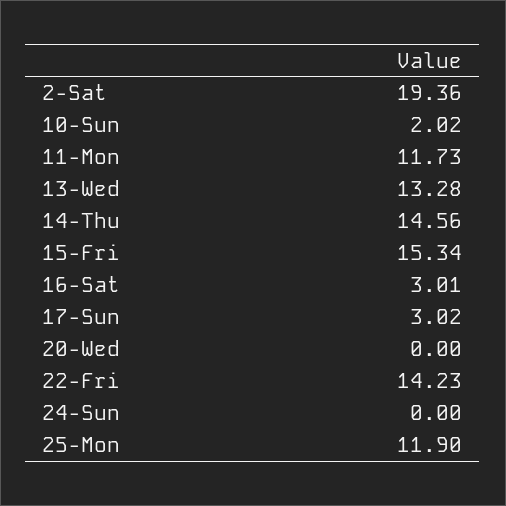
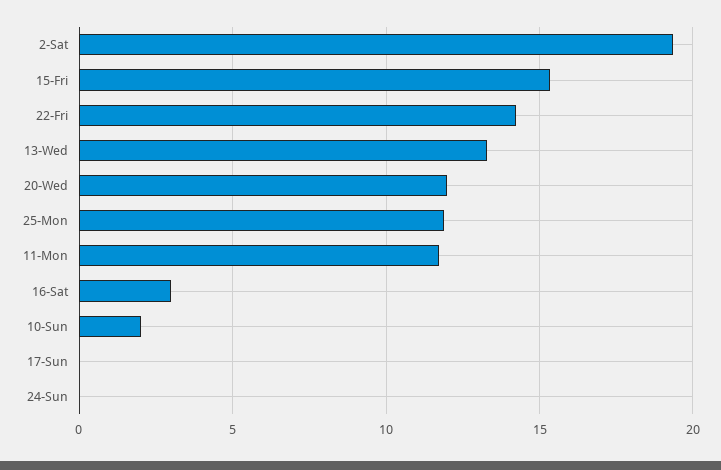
  {
    "2-Sat": 19.36,
    "10-Sun": 2.02,
    "11-Mon": 11.73,
    "13-Wed": 13.28,
-   "14-Thu": 14.56,
    "15-Fri": 15.34,
    "16-Sat": 3.01,
-   "17-Sun": 3.02,
+   "17-Sun": 0,
-   "20-Wed": 0,
+   "20-Wed": 12,
    "22-Fri": 14.23,
    "24-Sun": 0,
    "25-Mon": 11.9
  }

